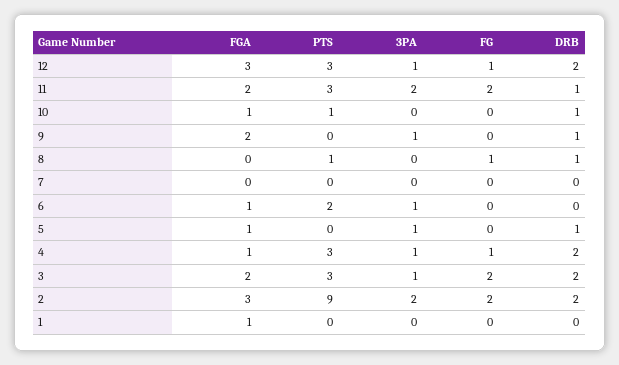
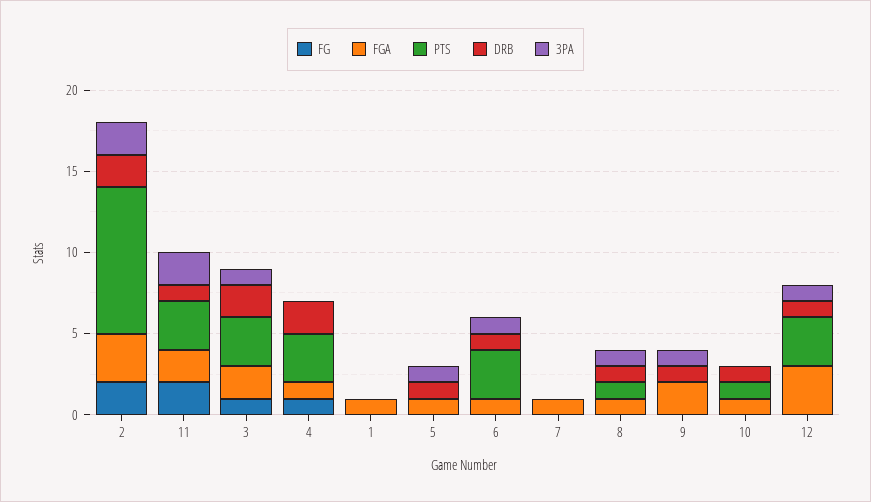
  {
    "FGA": {
      "12": 3,
      "11": 2,
      "10": 1,
      "9": 2,
-     "8": 0,
+     "8": 1,
-     "7": 0,
+     "7": 1,
      "6": 1,
      "5": 1,
      "4": 1,
      "3": 2,
      "2": 3,
      "1": 1
    },
    "PTS": {
      "12": 3,
      "11": 3,
      "10": 1,
      "9": 0,
      "8": 1,
      "7": 0,
-     "6": 2,
+     "6": 3,
      "5": 0,
      "4": 3,
      "3": 3,
      "2": 9,
      "1": 0
    },
    "3PA": {
      "12": 1,
      "11": 2,
      "10": 0,
      "9": 1,
-     "8": 0,
+     "8": 1,
      "7": 0,
      "6": 1,
      "5": 1,
-     "4": 1,
+     "4": 0,
      "3": 1,
      "2": 2,
      "1": 0
    },
    "FG": {
-     "12": 1,
+     "12": 0,
      "11": 2,
      "10": 0,
      "9": 0,
-     "8": 1,
+     "8": 0,
      "7": 0,
      "6": 0,
      "5": 0,
      "4": 1,
-     "3": 2,
+     "3": 1,
      "2": 2,
      "1": 0
    },
    "DRB": {
-     "12": 2,
+     "12": 1,
      "11": 1,
      "10": 1,
      "9": 1,
      "8": 1,
      "7": 0,
-     "6": 0,
+     "6": 1,
      "5": 1,
      "4": 2,
      "3": 2,
      "2": 2,
      "1": 0
    }
  }

